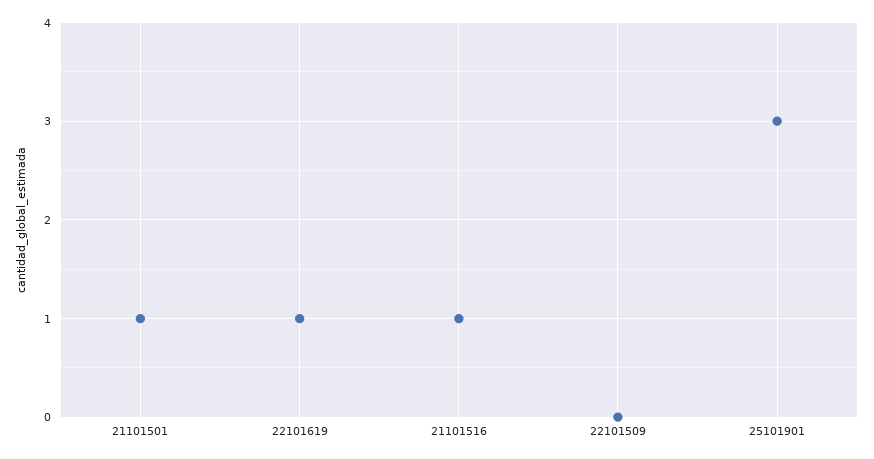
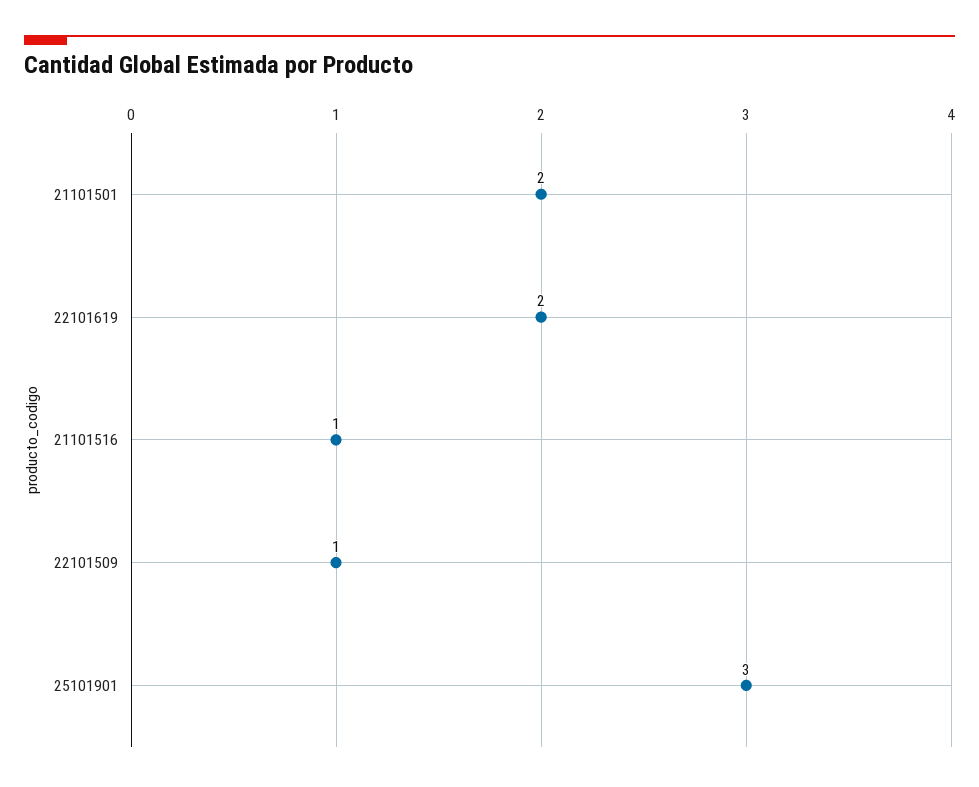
  {
-   "21101501": 1,
+   "21101501": 2,
-   "22101619": 1,
+   "22101619": 2,
    "21101516": 1,
-   "22101509": 0,
+   "22101509": 1,
    "25101901": 3
  }

